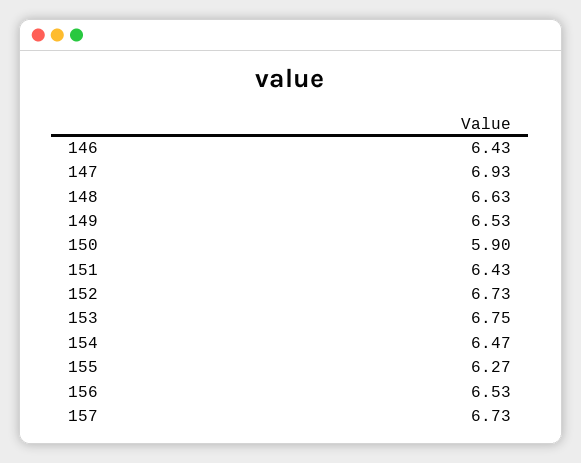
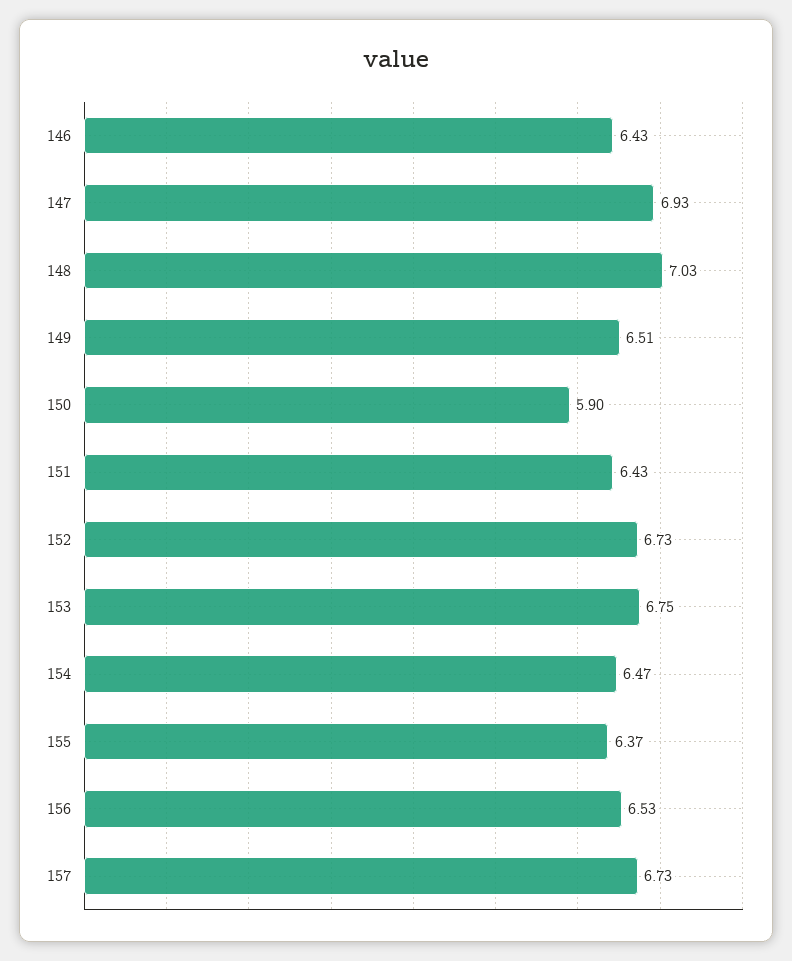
  {
    "146": 6.43,
    "147": 6.93,
-   "148": 6.63,
+   "148": 7.03,
-   "149": 6.53,
+   "149": 6.51,
    "150": 5.9,
    "151": 6.43,
    "152": 6.73,
    "153": 6.75,
    "154": 6.47,
-   "155": 6.27,
+   "155": 6.37,
    "156": 6.53,
    "157": 6.73
  }

